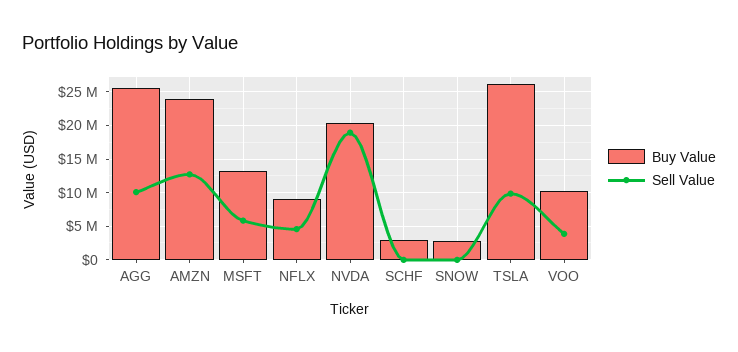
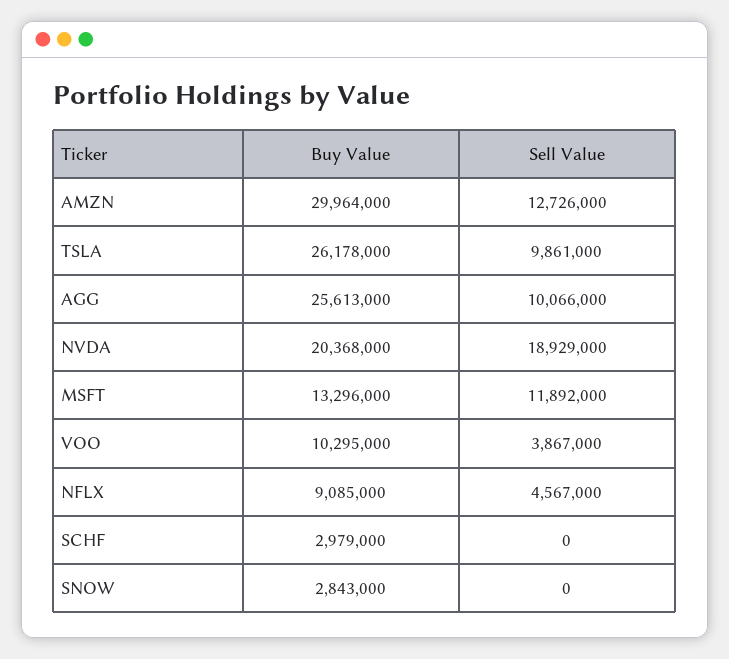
  {
    "Buy Value": {
      "AGG": 25613000,
-     "AMZN": 24000000,
+     "AMZN": 29964000,
      "MSFT": 13296000,
      "NFLX": 9085000,
      "NVDA": 20368000,
      "SCHF": 2979000,
      "SNOW": 2843000,
      "TSLA": 26178000,
      "VOO": 10295000
    },
    "Sell Value": {
      "AGG": 10066000,
      "AMZN": 12726000,
-     "MSFT": 6000000,
+     "MSFT": 11892000,
      "NFLX": 4567000,
      "NVDA": 18929000,
      "SCHF": 0,
      "SNOW": 0,
      "TSLA": 9861000,
      "VOO": 3867000
    }
  }

